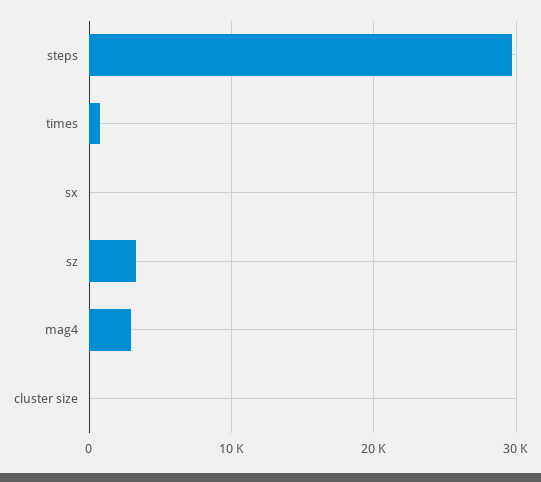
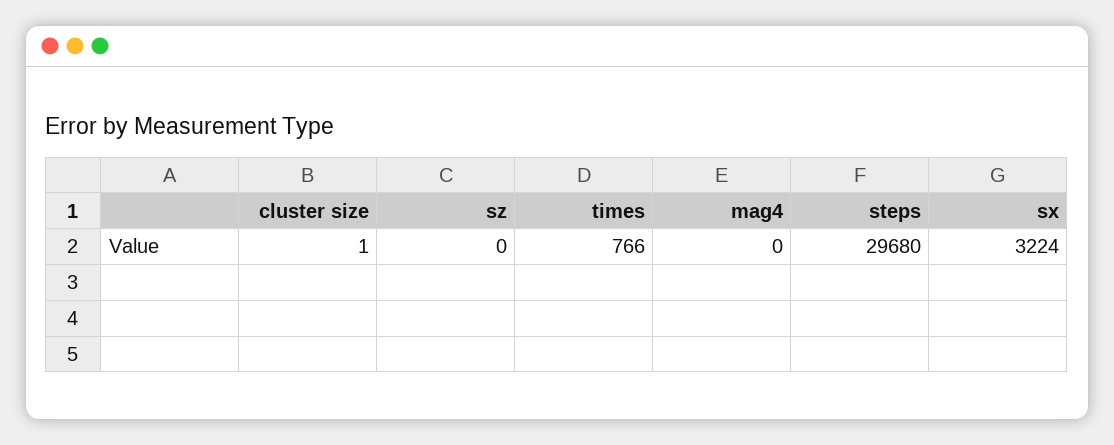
  {
    "steps": 29680,
    "times": 766,
-   "sx": 0,
+   "sx": 3224,
-   "sz": 3000,
+   "sz": 0,
-   "mag4": 3000,
+   "mag4": 0,
    "cluster size": 1
  }

